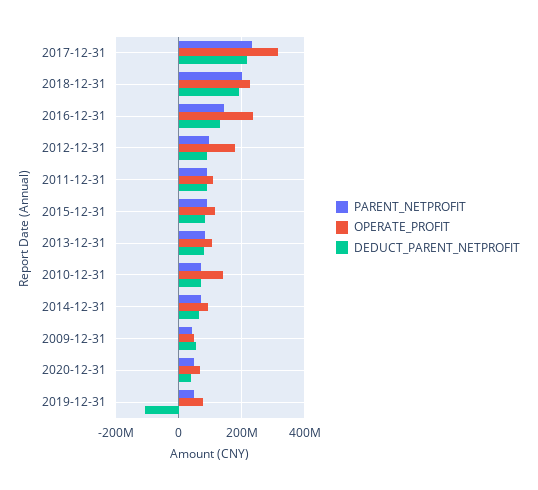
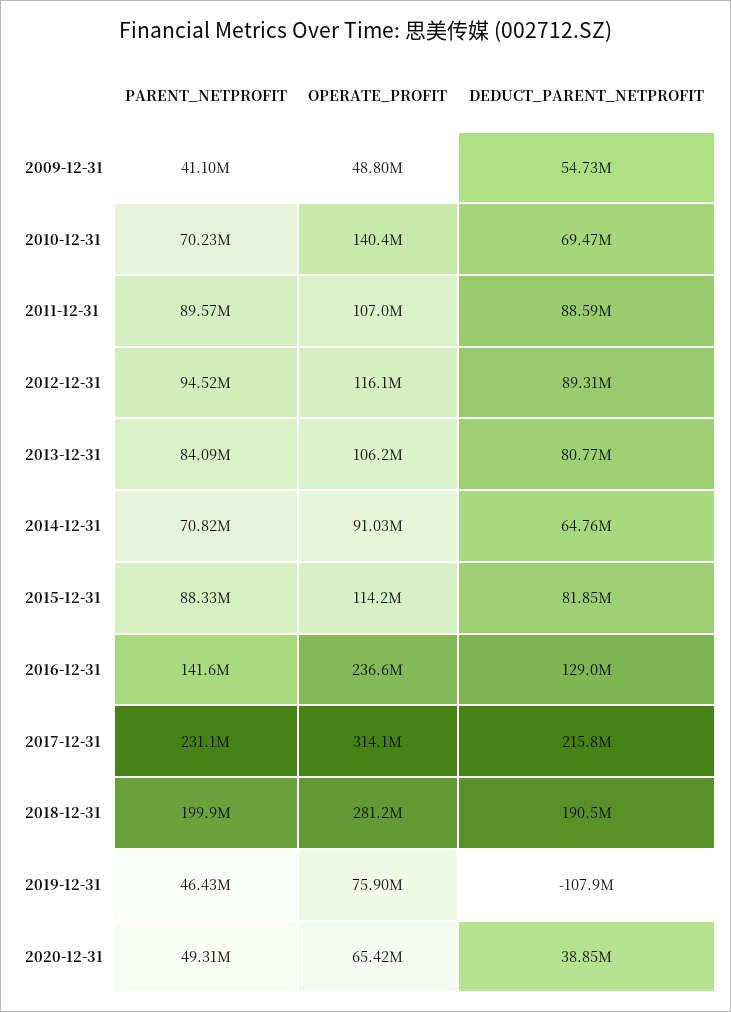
  {
    "PARENT_NETPROFIT": {
      "2017-12-31": 231100000,
      "2018-12-31": 199900000,
      "2016-12-31": 141600000,
      "2012-12-31": 94520000,
      "2011-12-31": 89570000,
      "2015-12-31": 88330000,
      "2013-12-31": 84090000,
      "2010-12-31": 70230000,
      "2014-12-31": 70820000,
      "2009-12-31": 41100000,
      "2020-12-31": 49310000,
      "2019-12-31": 46430000
    },
    "OPERATE_PROFIT": {
      "2017-12-31": 314100000,
-     "2018-12-31": 220000000,
+     "2018-12-31": 281200000,
      "2016-12-31": 236600000,
-     "2012-12-31": 180000000,
+     "2012-12-31": 116100000,
      "2011-12-31": 107000000,
      "2015-12-31": 114200000,
      "2013-12-31": 106200000,
      "2010-12-31": 140400000,
      "2014-12-31": 91030000,
      "2009-12-31": 48800000,
      "2020-12-31": 65420000,
      "2019-12-31": 75900000
    },
    "DEDUCT_PARENT_NETPROFIT": {
      "2017-12-31": 215800000,
      "2018-12-31": 190500000,
      "2016-12-31": 129000000,
      "2012-12-31": 89310000,
      "2011-12-31": 88590000,
      "2015-12-31": 81850000,
      "2013-12-31": 80770000,
      "2010-12-31": 69470000,
      "2014-12-31": 64760000,
      "2009-12-31": 54730000,
      "2020-12-31": 38850000,
      "2019-12-31": -107900000
    }
  }

